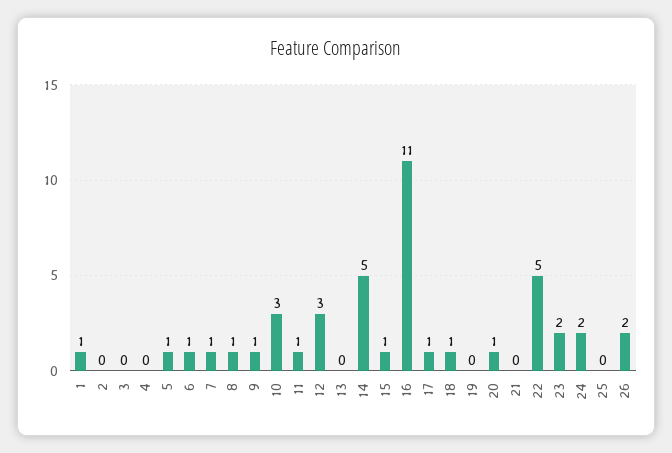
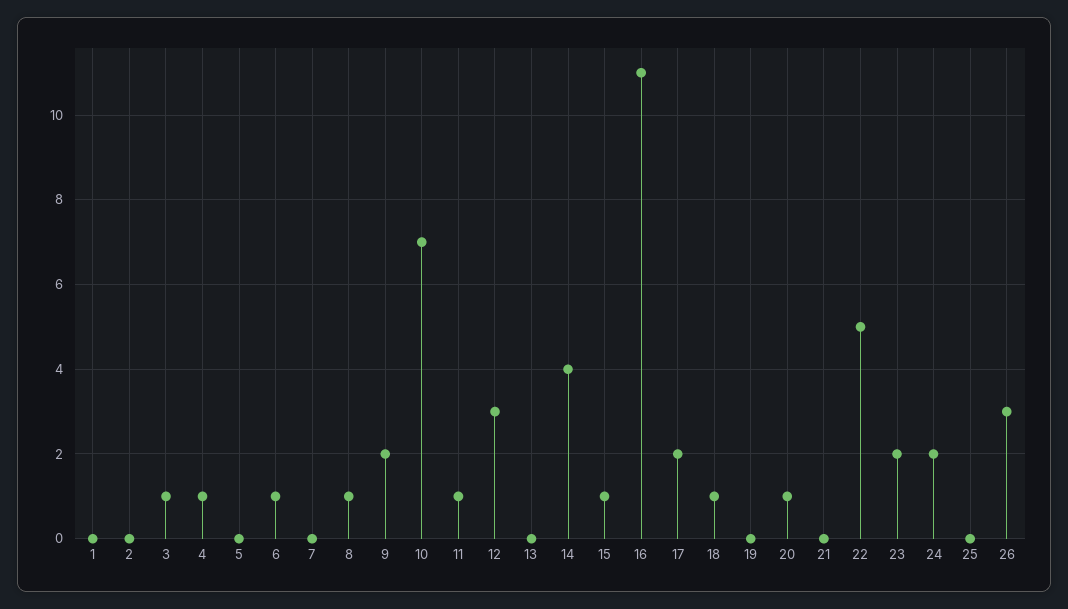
  {
-   "1": 1,
+   "1": 0,
    "2": 0,
-   "3": 0,
+   "3": 1,
-   "4": 0,
+   "4": 1,
-   "5": 1,
+   "5": 0,
    "6": 1,
-   "7": 1,
+   "7": 0,
    "8": 1,
-   "9": 1,
+   "9": 2,
-   "10": 3,
+   "10": 7,
    "11": 1,
    "12": 3,
    "13": 0,
-   "14": 5,
+   "14": 4,
    "15": 1,
    "16": 11,
-   "17": 1,
+   "17": 2,
    "18": 1,
    "19": 0,
    "20": 1,
    "21": 0,
    "22": 5,
    "23": 2,
    "24": 2,
    "25": 0,
-   "26": 2
+   "26": 3
  }

